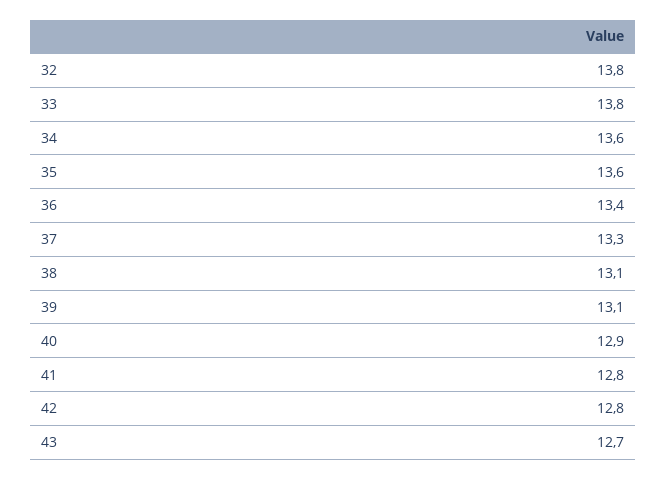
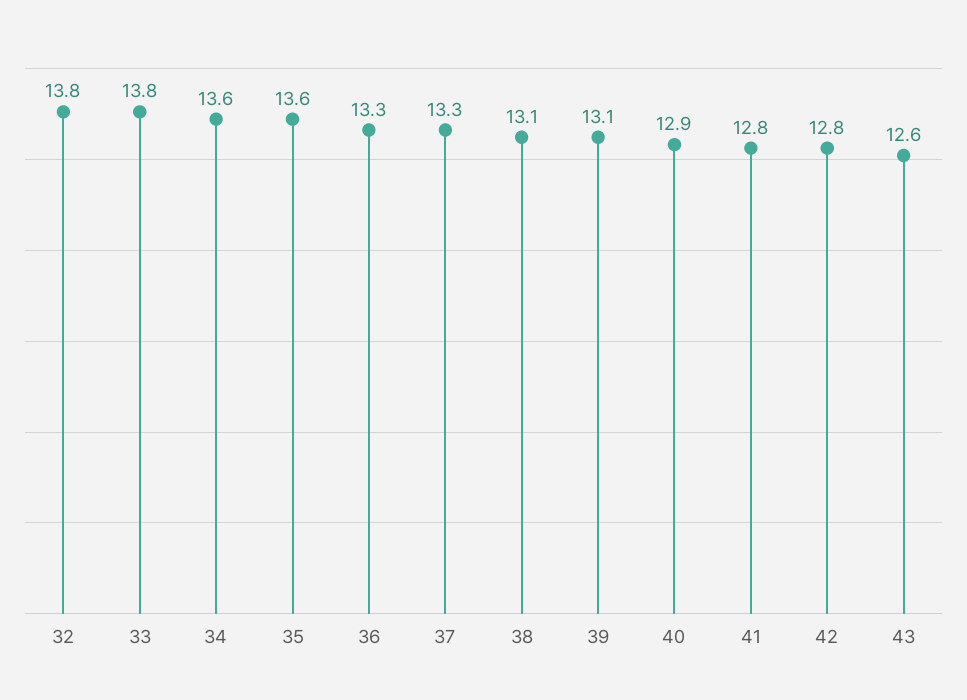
  {
    "32": 13.8,
    "33": 13.8,
    "34": 13.6,
    "35": 13.6,
-   "36": 13.4,
+   "36": 13.3,
    "37": 13.3,
    "38": 13.1,
    "39": 13.1,
    "40": 12.9,
    "41": 12.8,
    "42": 12.8,
-   "43": 12.7
+   "43": 12.6
  }

